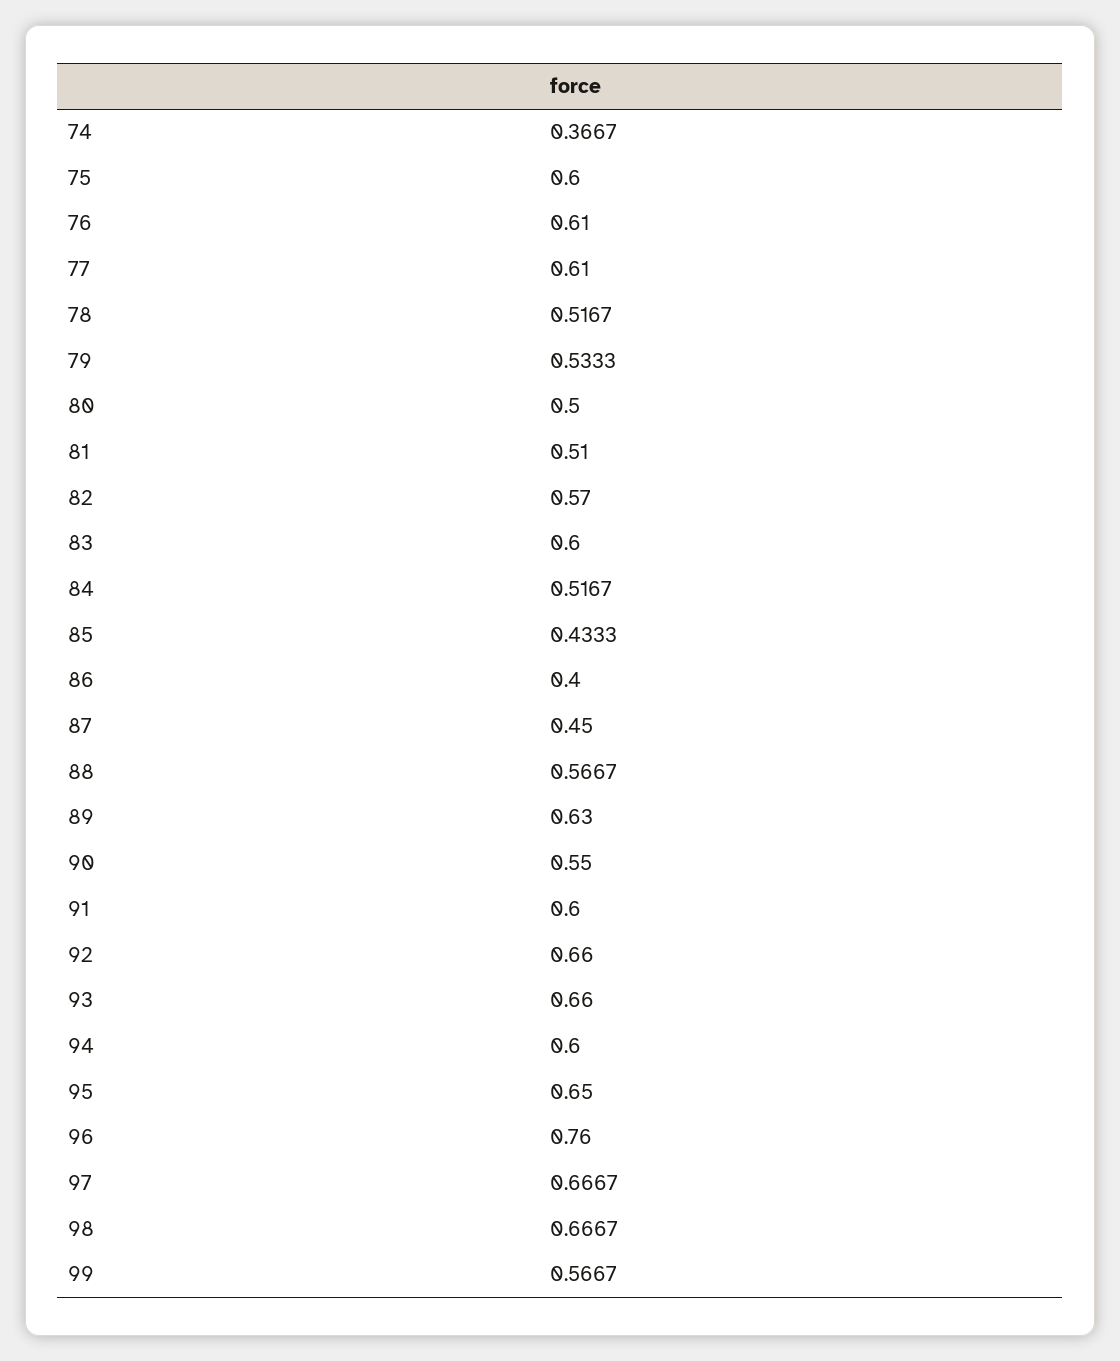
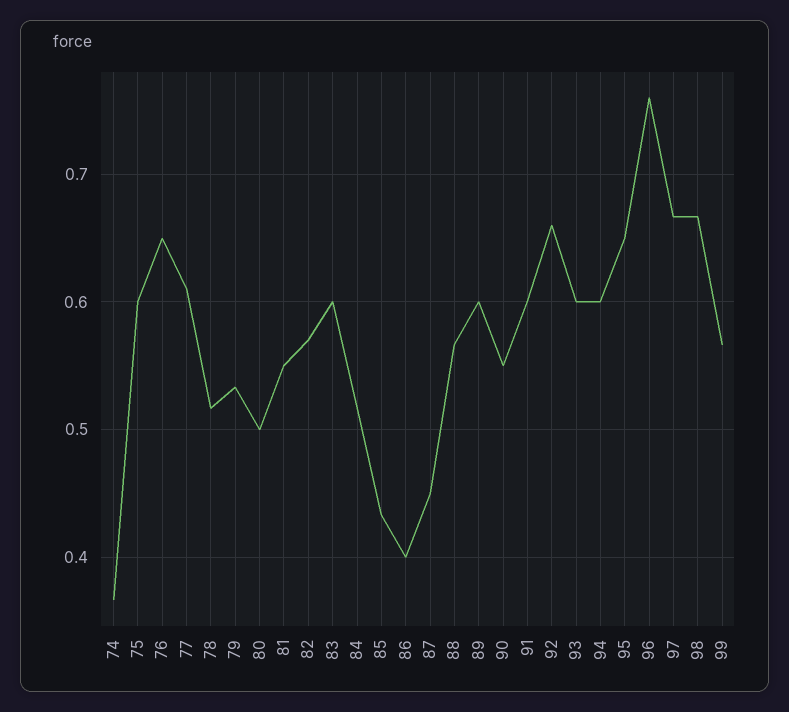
  {
    "74": 0.3667,
    "75": 0.6,
-   "76": 0.61,
+   "76": 0.65,
    "77": 0.61,
    "78": 0.5167,
    "79": 0.5333,
    "80": 0.5,
-   "81": 0.51,
+   "81": 0.55,
    "82": 0.57,
    "83": 0.6,
    "84": 0.5167,
    "85": 0.4333,
    "86": 0.4,
    "87": 0.45,
    "88": 0.5667,
-   "89": 0.63,
+   "89": 0.6,
    "90": 0.55,
    "91": 0.6,
    "92": 0.66,
-   "93": 0.66,
+   "93": 0.6,
    "94": 0.6,
    "95": 0.65,
    "96": 0.76,
    "97": 0.6667,
    "98": 0.6667,
    "99": 0.5667
  }

